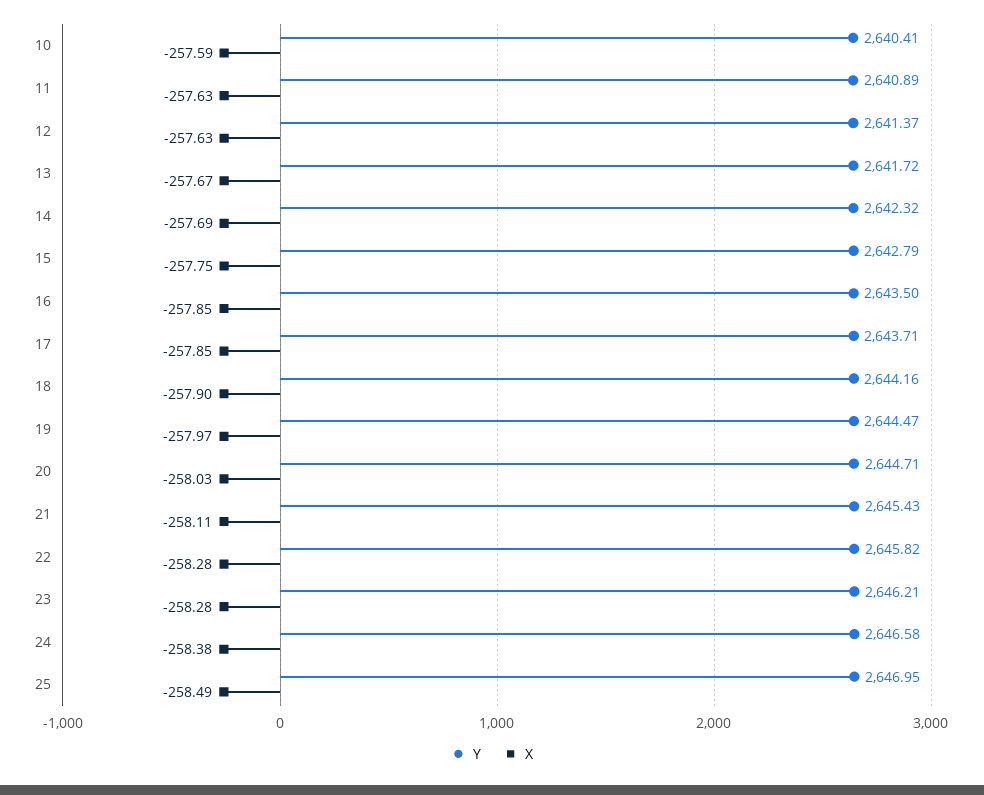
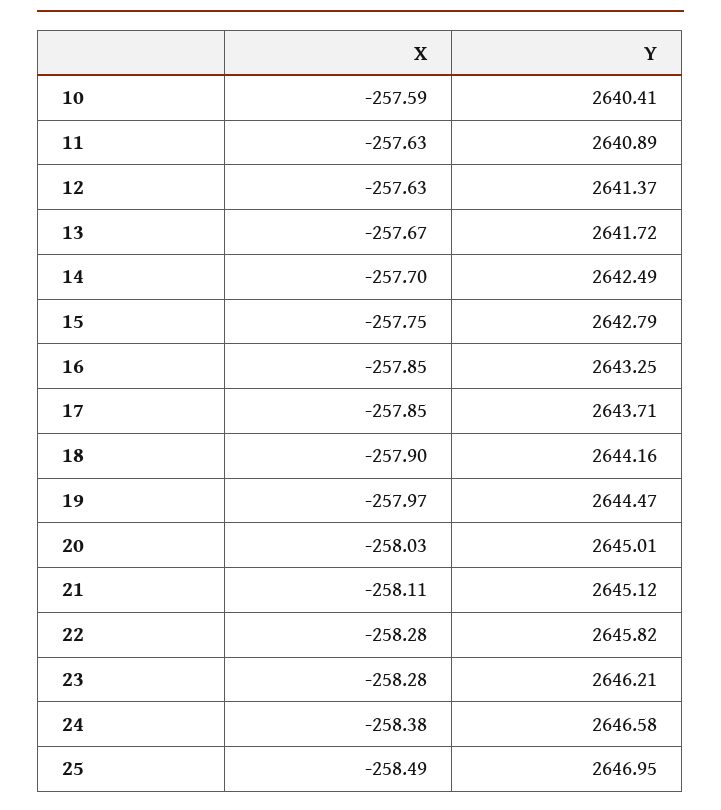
  {
    "Y": {
      "10": 2640.41,
      "11": 2640.89,
      "12": 2641.37,
      "13": 2641.72,
-     "14": 2642.32,
+     "14": 2642.49,
      "15": 2642.79,
-     "16": 2643.5,
+     "16": 2643.25,
      "17": 2643.71,
      "18": 2644.16,
      "19": 2644.47,
-     "20": 2644.71,
+     "20": 2645.01,
-     "21": 2645.43,
+     "21": 2645.12,
      "22": 2645.82,
      "23": 2646.21,
      "24": 2646.58,
      "25": 2646.95
    },
    "X": {
      "10": -257.59,
      "11": -257.63,
      "12": -257.63,
      "13": -257.67,
-     "14": -257.69,
+     "14": -257.7,
      "15": -257.75,
      "16": -257.85,
      "17": -257.85,
      "18": -257.9,
      "19": -257.97,
      "20": -258.03,
      "21": -258.11,
      "22": -258.28,
      "23": -258.28,
      "24": -258.38,
      "25": -258.49
    }
  }

